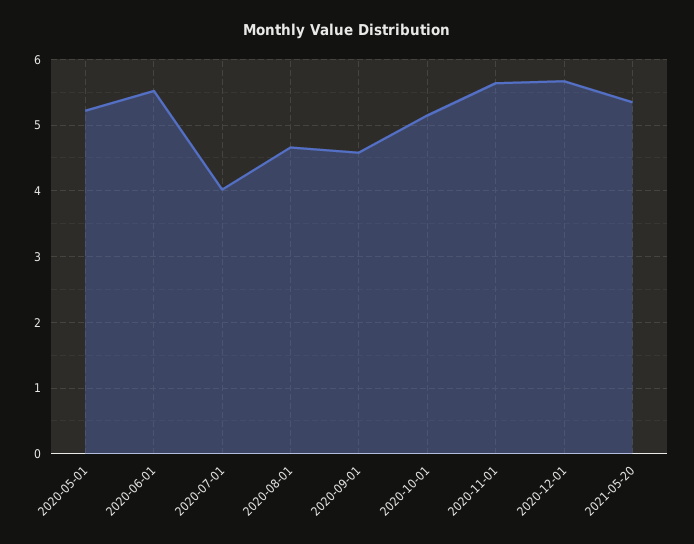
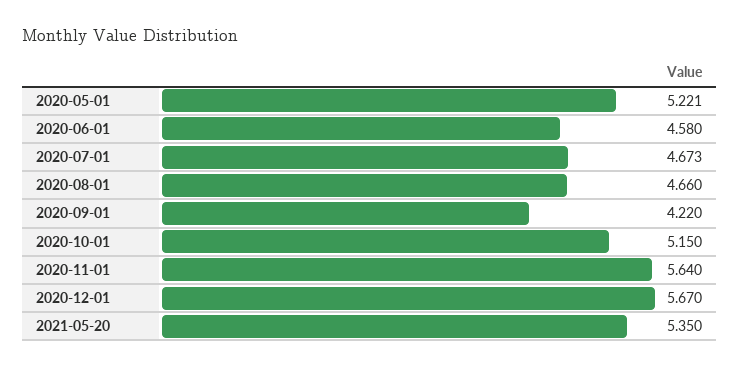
  {
    "2020-05-01": 5.221,
-   "2020-06-01": 5.5,
+   "2020-06-01": 4.58,
-   "2020-07-01": 4,
+   "2020-07-01": 4.673,
    "2020-08-01": 4.66,
-   "2020-09-01": 4.6,
+   "2020-09-01": 4.22,
    "2020-10-01": 5.15,
    "2020-11-01": 5.64,
    "2020-12-01": 5.67,
    "2021-05-20": 5.35
  }

